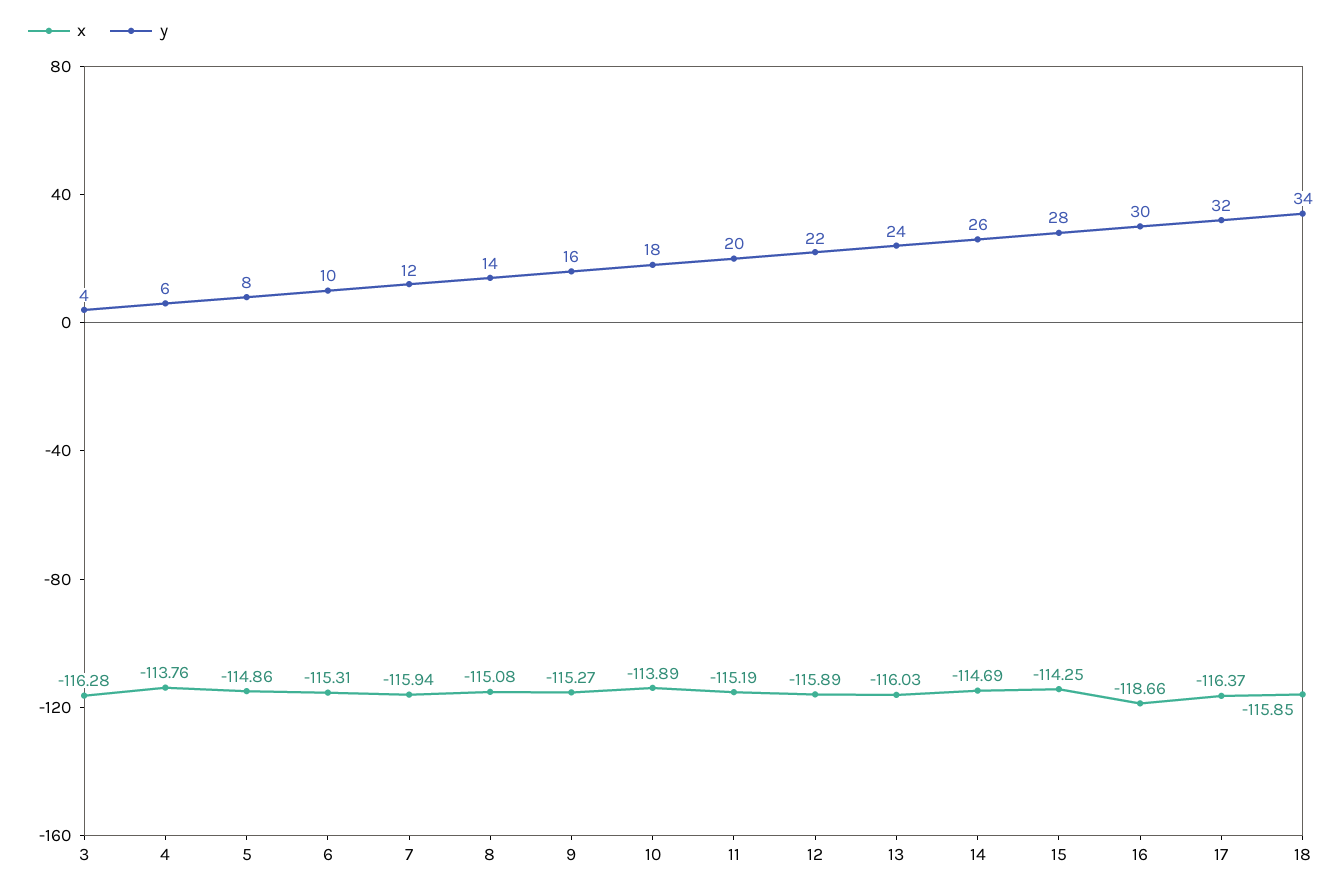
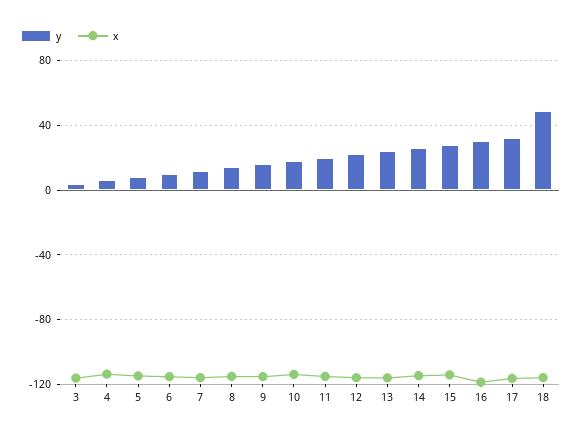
  {
    "x": {
      "3": -116.28,
      "4": -113.76,
      "5": -114.86,
      "6": -115.31,
      "7": -115.94,
      "8": -115.08,
      "9": -115.27,
      "10": -113.89,
      "11": -115.19,
      "12": -115.89,
      "13": -116.03,
      "14": -114.69,
      "15": -114.25,
      "16": -118.66,
      "17": -116.37,
      "18": -115.85
    },
    "y": {
      "3": 4,
      "4": 6,
      "5": 8,
      "6": 10,
      "7": 12,
      "8": 14,
      "9": 16,
      "10": 18,
      "11": 20,
      "12": 22,
      "13": 24,
      "14": 26,
      "15": 28,
      "16": 30,
      "17": 32,
-     "18": 34
+     "18": 50
    }
  }

